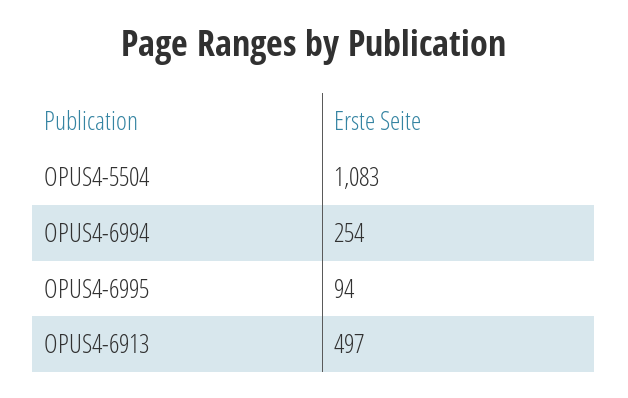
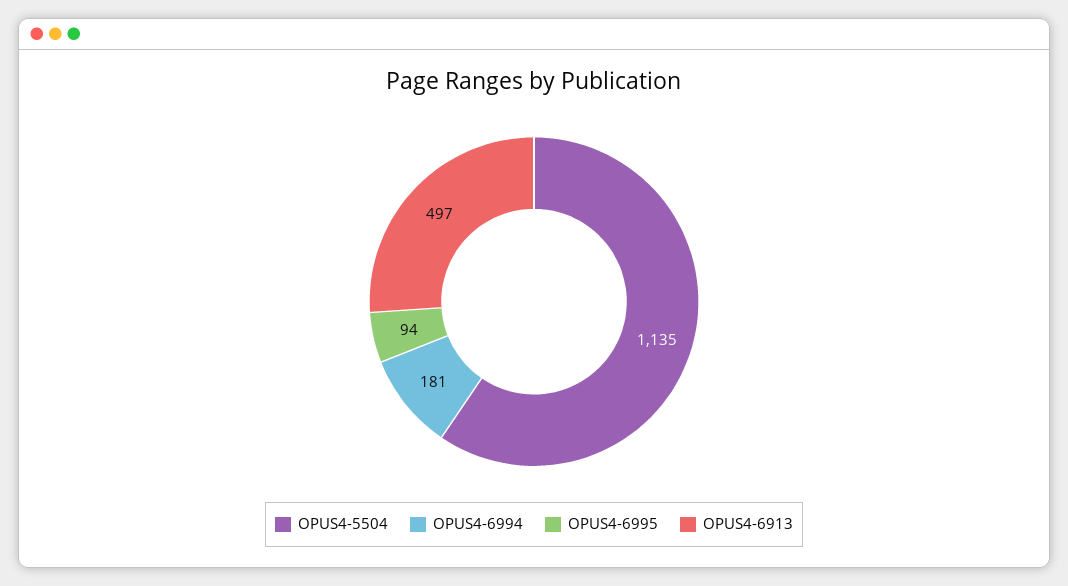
  {
-   "OPUS4-5504": 1083,
+   "OPUS4-5504": 1135,
-   "OPUS4-6994": 254,
+   "OPUS4-6994": 181,
    "OPUS4-6995": 94,
    "OPUS4-6913": 497
  }

